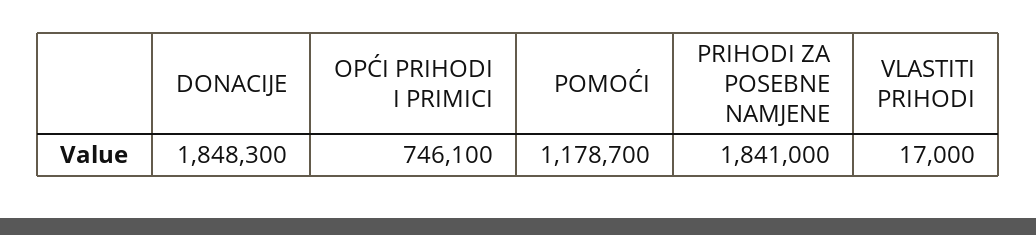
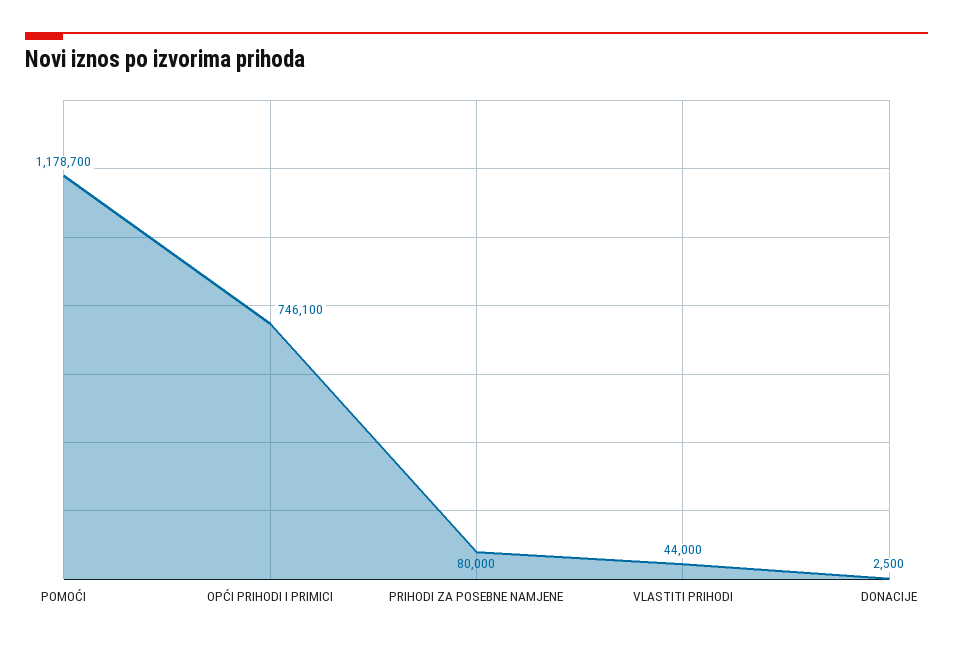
  {
-   "DONACIJE": 1848300,
+   "DONACIJE": 2500,
    "OPĆI PRIHODI I PRIMICI": 746100,
    "POMOĆI": 1178700,
-   "PRIHODI ZA POSEBNE NAMJENE": 1841000,
+   "PRIHODI ZA POSEBNE NAMJENE": 80000,
-   "VLASTITI PRIHODI": 17000
+   "VLASTITI PRIHODI": 44000
  }

